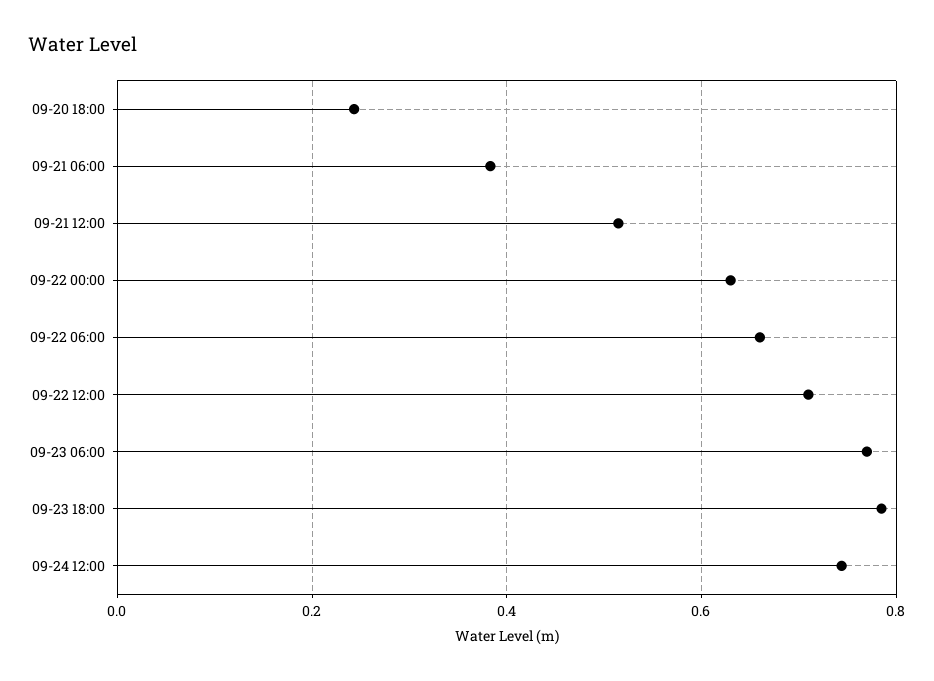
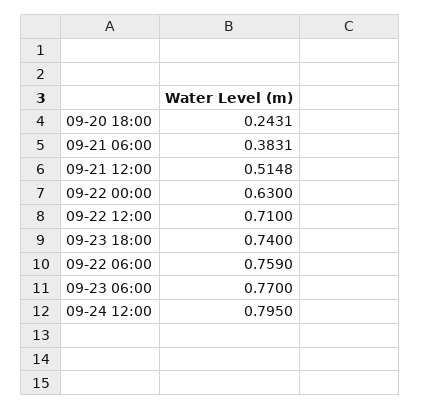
  {
    "09-20 18:00": 0.2431,
    "09-21 06:00": 0.3831,
    "09-21 12:00": 0.5148,
    "09-22 00:00": 0.63,
-   "09-22 06:00": 0.66,
+   "09-22 06:00": 0.759,
    "09-22 12:00": 0.71,
    "09-23 06:00": 0.77,
-   "09-23 18:00": 0.78,
+   "09-23 18:00": 0.74,
-   "09-24 12:00": 0.74
+   "09-24 12:00": 0.795
  }

